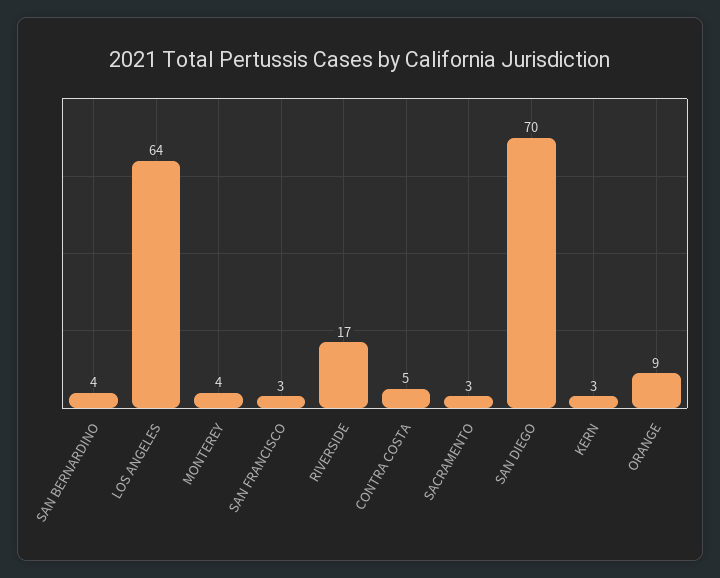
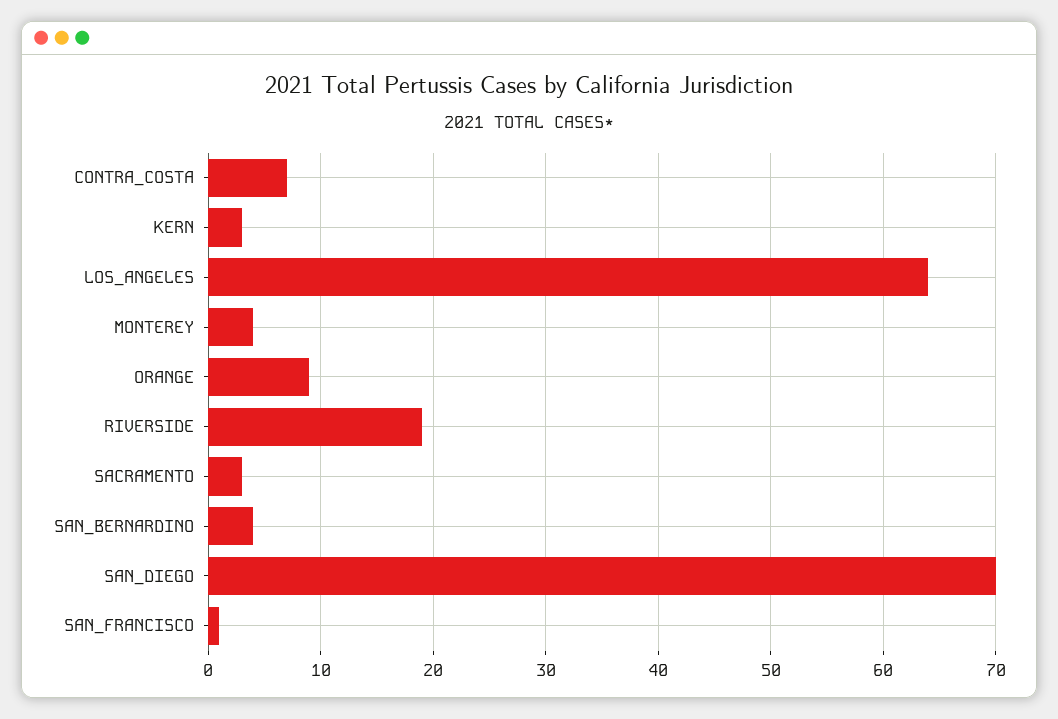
  {
    "SAN BERNARDINO": 4,
    "LOS ANGELES": 64,
    "MONTEREY": 4,
-   "SAN FRANCISCO": 3,
+   "SAN FRANCISCO": 1,
-   "RIVERSIDE": 17,
+   "RIVERSIDE": 19,
-   "CONTRA COSTA": 5,
+   "CONTRA COSTA": 7,
    "SACRAMENTO": 3,
    "SAN DIEGO": 70,
    "KERN": 3,
    "ORANGE": 9
  }

